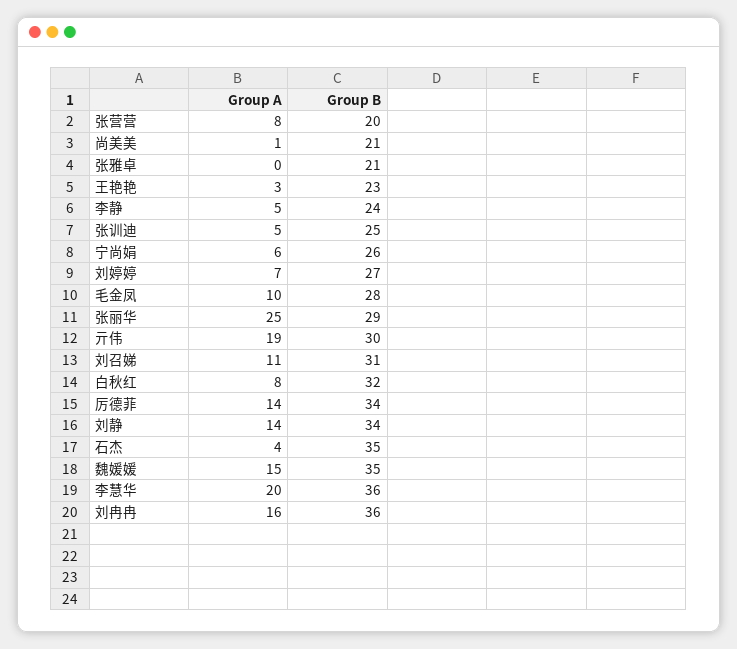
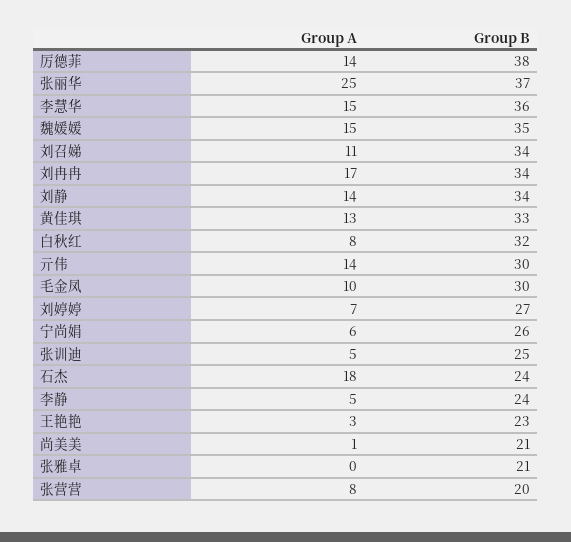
  {
    "Group A": {
      "张营营": 8,
      "尚美美": 1,
      "张雅卓": 0,
      "王艳艳": 3,
      "李静": 5,
      "张训迪": 5,
      "宁尚娟": 6,
      "刘婷婷": 7,
      "毛金凤": 10,
      "张丽华": 25,
-     "亓伟": 19,
+     "亓伟": 14,
      "刘召娣": 11,
      "白秋红": 8,
      "厉德菲": 14,
      "刘静": 14,
-     "石杰": 4,
+     "石杰": 18,
      "魏媛媛": 15,
-     "李慧华": 20,
+     "李慧华": 15,
-     "刘冉冉": 16
+     "刘冉冉": 17,
+     "黄佳琪": 13
    },
    "Group B": {
      "张营营": 20,
      "尚美美": 21,
      "张雅卓": 21,
      "王艳艳": 23,
      "李静": 24,
      "张训迪": 25,
      "宁尚娟": 26,
      "刘婷婷": 27,
-     "毛金凤": 28,
+     "毛金凤": 30,
-     "张丽华": 29,
+     "张丽华": 37,
      "亓伟": 30,
-     "刘召娣": 31,
+     "刘召娣": 34,
      "白秋红": 32,
-     "厉德菲": 34,
+     "厉德菲": 38,
      "刘静": 34,
-     "石杰": 35,
+     "石杰": 24,
      "魏媛媛": 35,
      "李慧华": 36,
-     "刘冉冉": 36
+     "刘冉冉": 34,
+     "黄佳琪": 33
    }
  }

